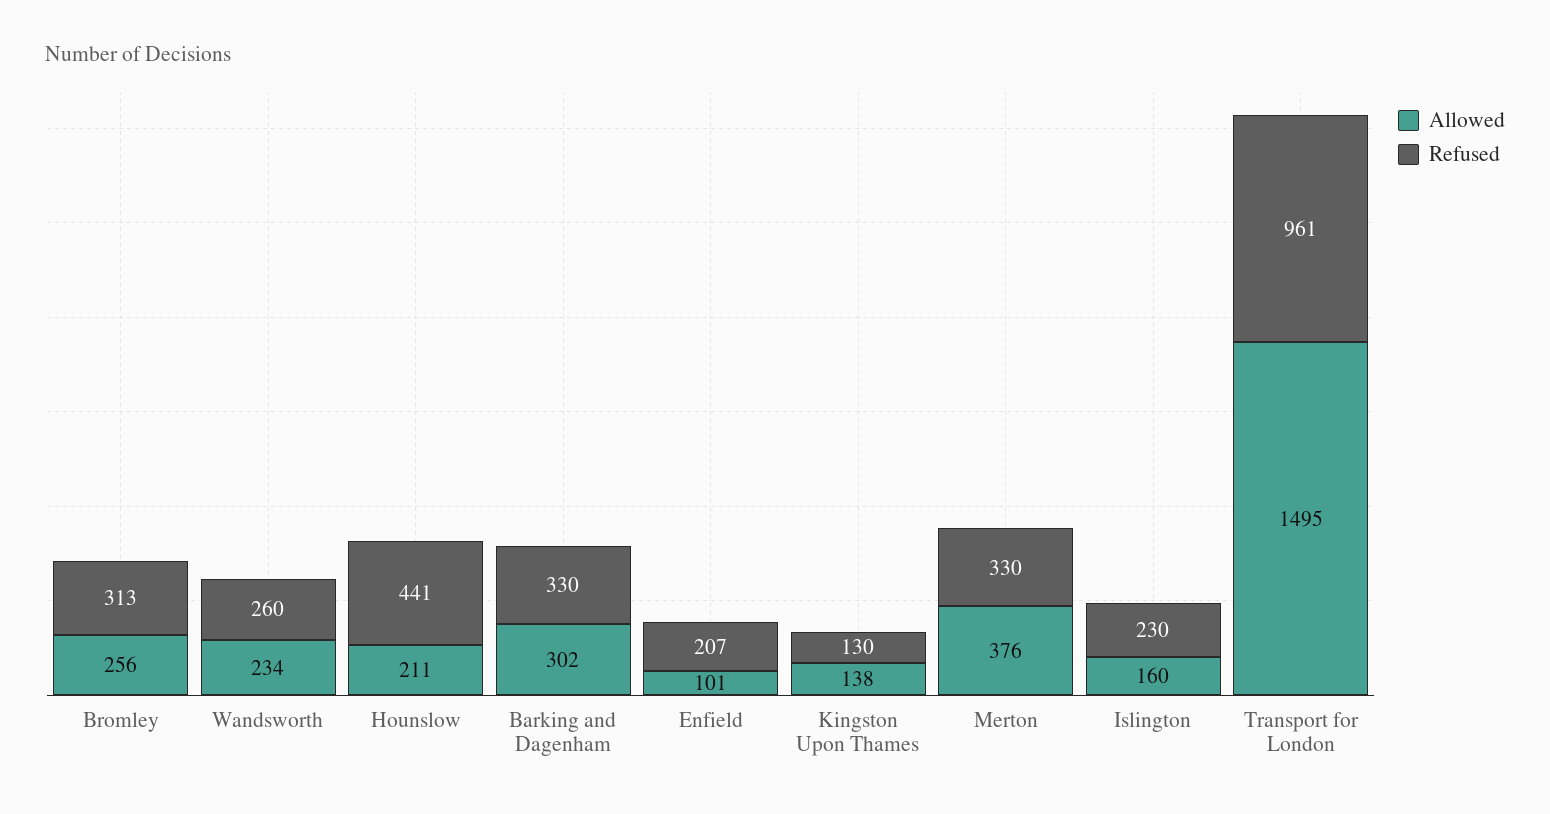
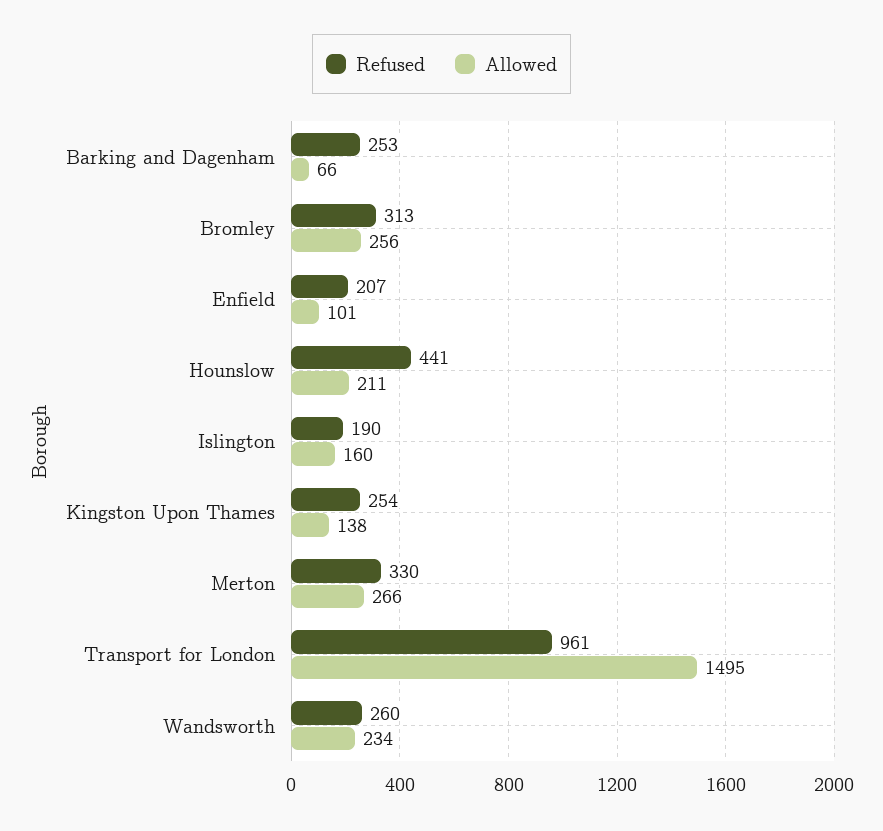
  {
    "Allowed": {
      "Bromley": 256,
      "Wandsworth": 234,
      "Hounslow": 211,
-     "Barking and Dagenham": 302,
+     "Barking and Dagenham": 66,
      "Enfield": 101,
      "Kingston Upon Thames": 138,
-     "Merton": 376,
+     "Merton": 266,
      "Islington": 160,
      "Transport for London": 1495
    },
    "Refused": {
      "Bromley": 313,
      "Wandsworth": 260,
      "Hounslow": 441,
-     "Barking and Dagenham": 330,
+     "Barking and Dagenham": 253,
      "Enfield": 207,
-     "Kingston Upon Thames": 130,
+     "Kingston Upon Thames": 254,
      "Merton": 330,
-     "Islington": 230,
+     "Islington": 190,
      "Transport for London": 961
    }
  }

